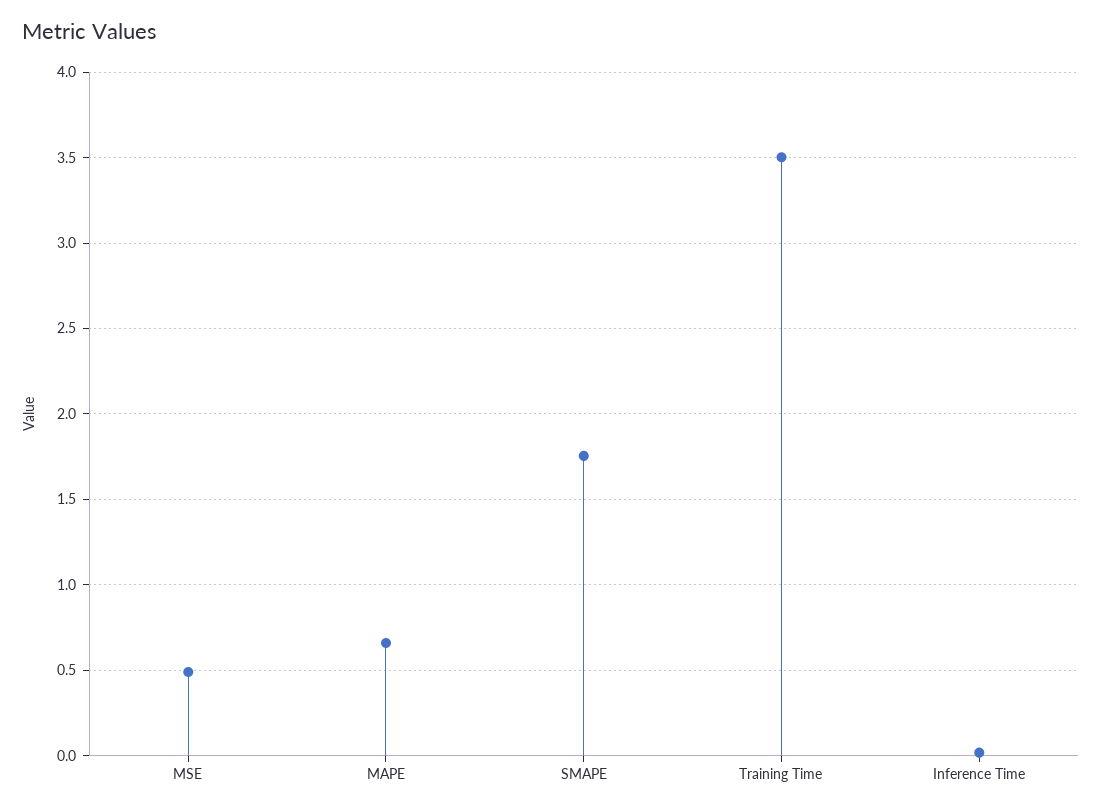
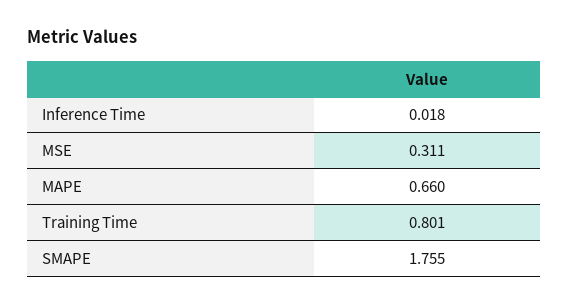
  {
-   "MSE": 0.5,
+   "MSE": 0.311,
    "MAPE": 0.66,
    "SMAPE": 1.755,
-   "Training Time": 3.5,
+   "Training Time": 0.801,
    "Inference Time": 0.018
  }

